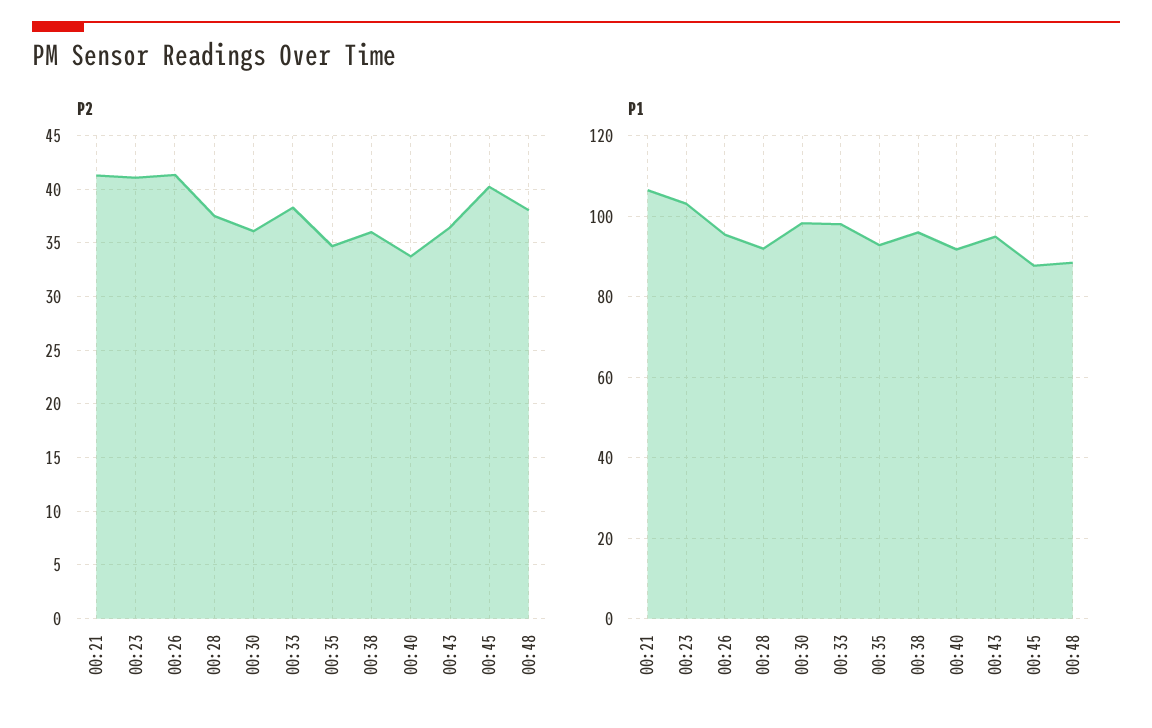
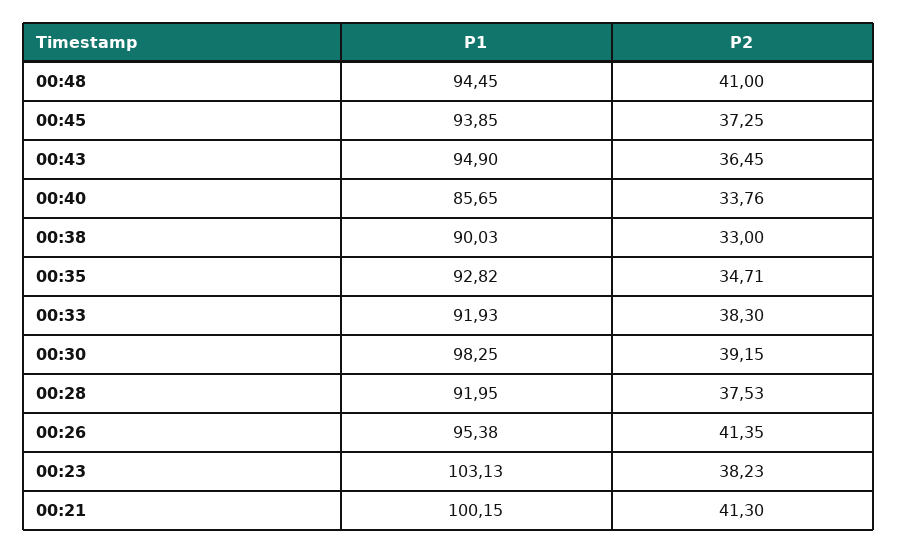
  {
    "P2": {
      "00:21": 41.3,
-     "00:23": 41,
+     "00:23": 38.23,
      "00:26": 41.35,
      "00:28": 37.53,
-     "00:30": 36,
+     "00:30": 39.15,
      "00:33": 38.3,
      "00:35": 34.71,
-     "00:38": 36,
+     "00:38": 33,
      "00:40": 33.76,
      "00:43": 36.45,
-     "00:45": 40,
+     "00:45": 37.25,
-     "00:48": 38
+     "00:48": 41
    },
    "P1": {
-     "00:21": 106,
+     "00:21": 100.15,
      "00:23": 103.13,
      "00:26": 95.38,
      "00:28": 91.95,
      "00:30": 98.25,
-     "00:33": 98,
+     "00:33": 91.93,
      "00:35": 92.82,
-     "00:38": 96,
+     "00:38": 90.03,
-     "00:40": 92,
+     "00:40": 85.65,
      "00:43": 94.9,
-     "00:45": 88,
+     "00:45": 93.85,
-     "00:48": 88
+     "00:48": 94.45
    }
  }

